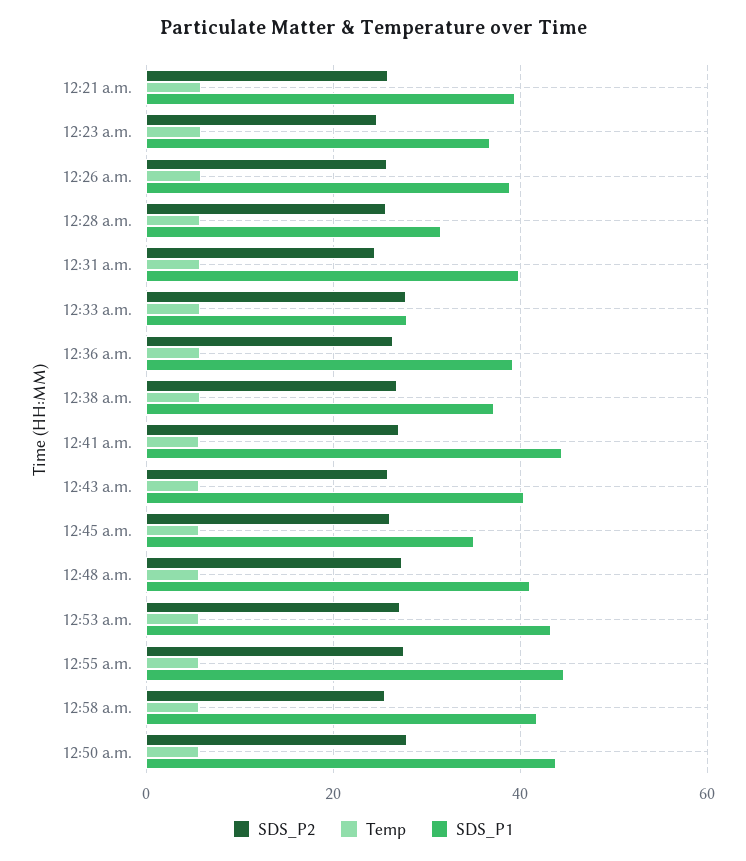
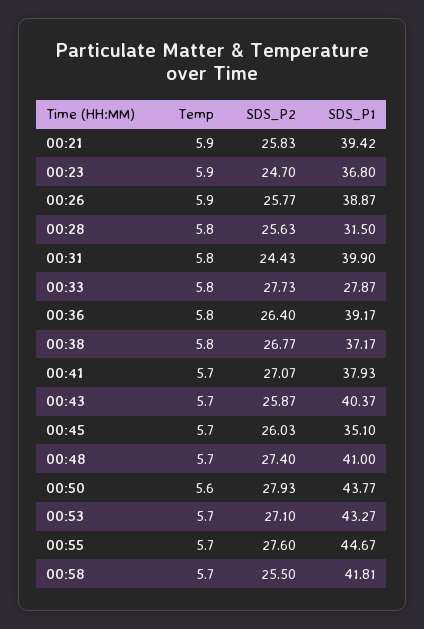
  {
    "SDS_P2": {
      "12:21 a.m.": 25.83,
      "12:23 a.m.": 24.7,
      "12:26 a.m.": 25.77,
      "12:28 a.m.": 25.63,
      "12:31 a.m.": 24.43,
      "12:33 a.m.": 27.73,
      "12:36 a.m.": 26.4,
      "12:38 a.m.": 26.77,
      "12:41 a.m.": 27.07,
      "12:43 a.m.": 25.87,
      "12:45 a.m.": 26.03,
      "12:48 a.m.": 27.4,
      "12:53 a.m.": 27.1,
      "12:55 a.m.": 27.6,
      "12:58 a.m.": 25.5,
      "12:50 a.m.": 27.93
    },
    "Temp": {
      "12:21 a.m.": 5.9,
      "12:23 a.m.": 5.9,
      "12:26 a.m.": 5.9,
      "12:28 a.m.": 5.8,
      "12:31 a.m.": 5.8,
      "12:33 a.m.": 5.8,
      "12:36 a.m.": 5.8,
      "12:38 a.m.": 5.8,
      "12:41 a.m.": 5.7,
      "12:43 a.m.": 5.7,
      "12:45 a.m.": 5.7,
      "12:48 a.m.": 5.7,
      "12:53 a.m.": 5.7,
      "12:55 a.m.": 5.7,
      "12:58 a.m.": 5.7,
      "12:50 a.m.": 5.6
    },
    "SDS_P1": {
      "12:21 a.m.": 39.42,
      "12:23 a.m.": 36.8,
      "12:26 a.m.": 38.87,
      "12:28 a.m.": 31.5,
      "12:31 a.m.": 39.9,
      "12:33 a.m.": 27.87,
      "12:36 a.m.": 39.17,
      "12:38 a.m.": 37.17,
-     "12:41 a.m.": 44,
+     "12:41 a.m.": 37.93,
      "12:43 a.m.": 40.37,
      "12:45 a.m.": 35.1,
      "12:48 a.m.": 41,
      "12:53 a.m.": 43.27,
      "12:55 a.m.": 44.67,
      "12:58 a.m.": 41.81,
      "12:50 a.m.": 43.77
    }
  }

